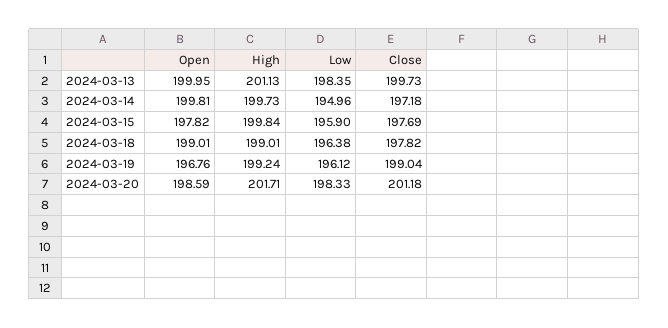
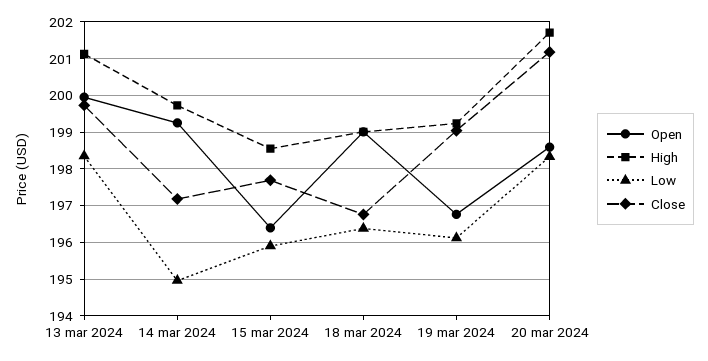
  {
    "Open": {
      "2024-03-13": 199.95,
-     "2024-03-14": 199.81,
+     "2024-03-14": 199.2,
-     "2024-03-15": 197.82,
+     "2024-03-15": 196.4,
      "2024-03-18": 199.01,
      "2024-03-19": 196.76,
      "2024-03-20": 198.59
    },
    "High": {
      "2024-03-13": 201.13,
      "2024-03-14": 199.73,
-     "2024-03-15": 199.84,
+     "2024-03-15": 198.6,
      "2024-03-18": 199.01,
      "2024-03-19": 199.24,
      "2024-03-20": 201.71
    },
    "Low": {
      "2024-03-13": 198.35,
      "2024-03-14": 194.96,
      "2024-03-15": 195.9,
      "2024-03-18": 196.38,
      "2024-03-19": 196.12,
      "2024-03-20": 198.33
    },
    "Close": {
      "2024-03-13": 199.73,
      "2024-03-14": 197.18,
      "2024-03-15": 197.69,
-     "2024-03-18": 197.82,
+     "2024-03-18": 196.8,
      "2024-03-19": 199.04,
      "2024-03-20": 201.18
    }
  }

